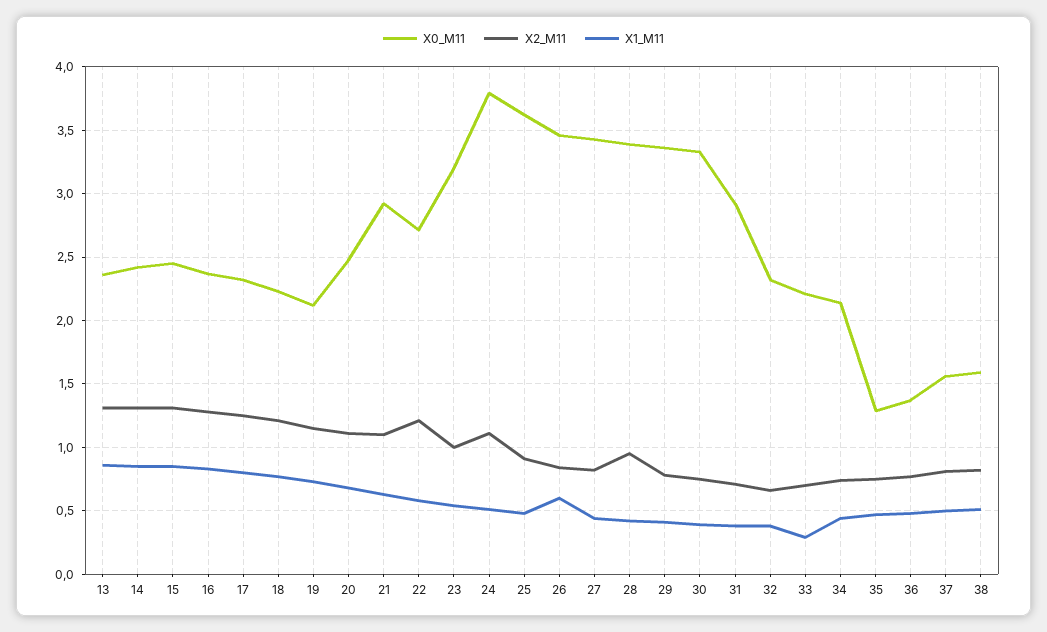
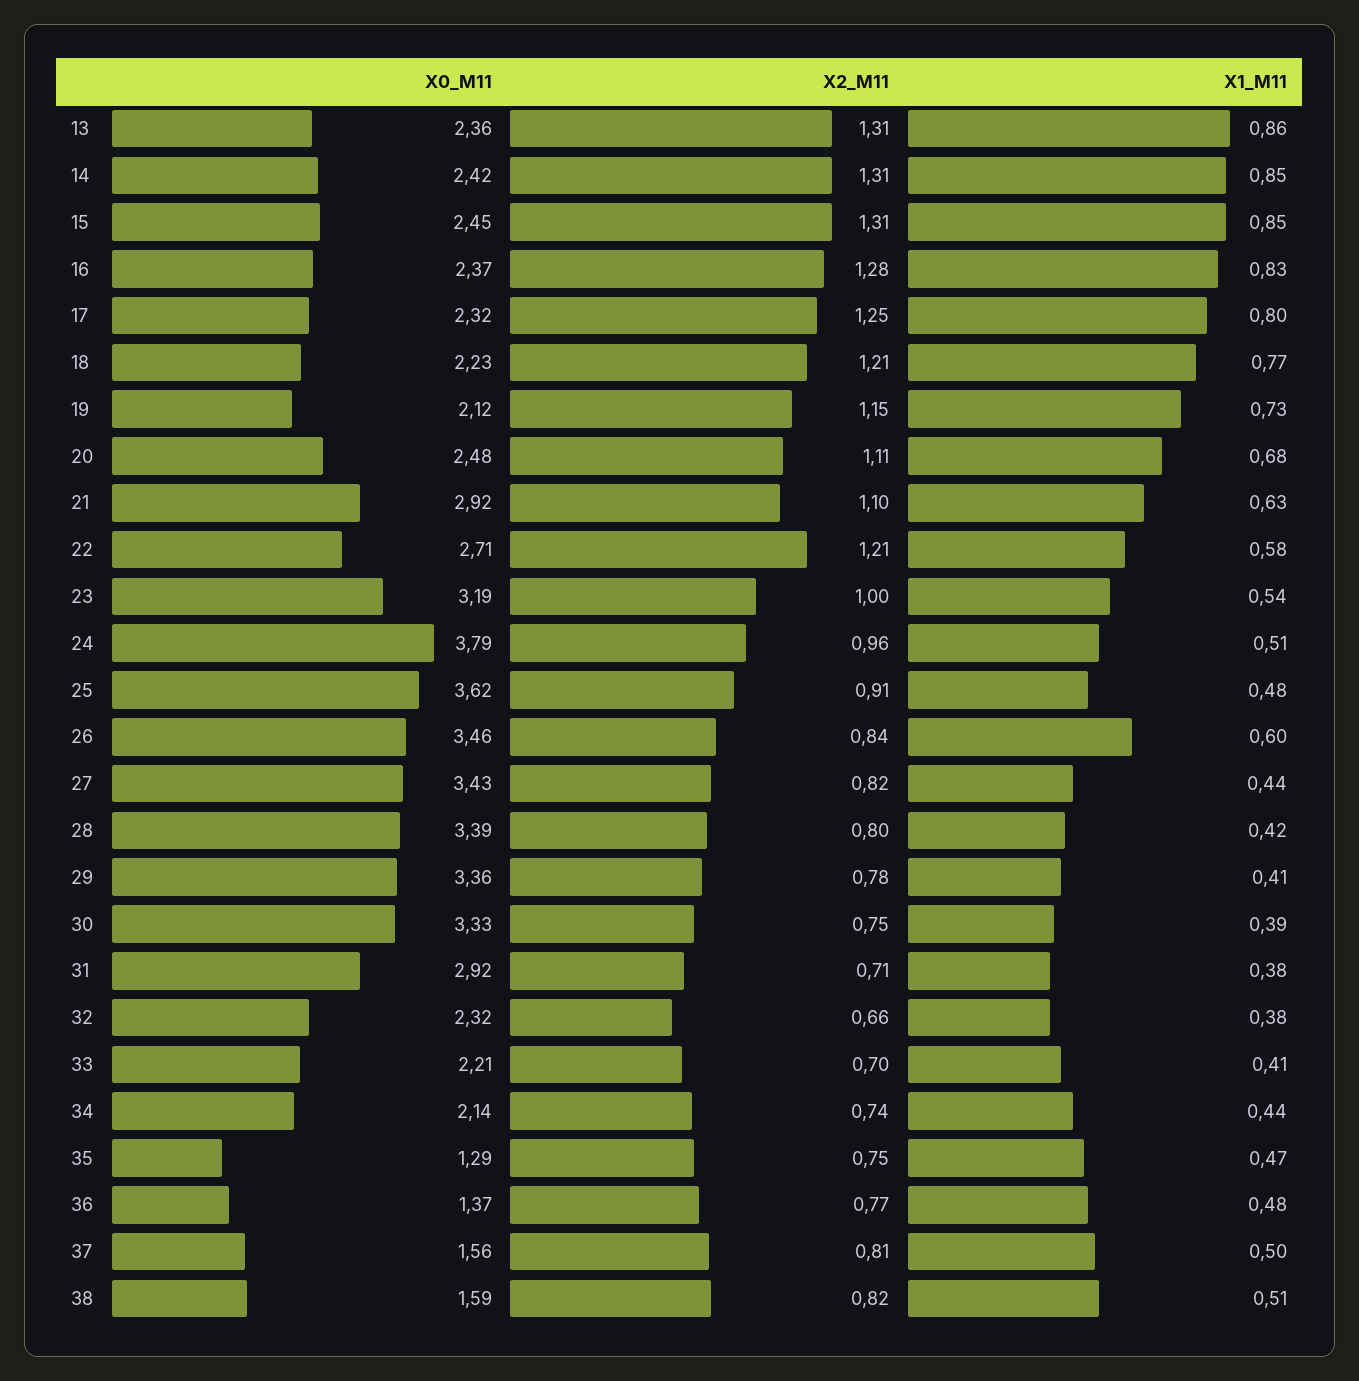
  {
    "X0_M11": {
      "13": 2.36,
      "14": 2.42,
      "15": 2.45,
      "16": 2.37,
      "17": 2.32,
      "18": 2.23,
      "19": 2.12,
      "20": 2.48,
      "21": 2.92,
      "22": 2.71,
      "23": 3.19,
      "24": 3.79,
      "25": 3.62,
      "26": 3.46,
      "27": 3.43,
      "28": 3.39,
      "29": 3.36,
      "30": 3.33,
      "31": 2.92,
      "32": 2.32,
      "33": 2.21,
      "34": 2.14,
      "35": 1.29,
      "36": 1.37,
      "37": 1.56,
      "38": 1.59
    },
    "X2_M11": {
      "13": 1.31,
      "14": 1.31,
      "15": 1.31,
      "16": 1.28,
      "17": 1.25,
      "18": 1.21,
      "19": 1.15,
      "20": 1.11,
      "21": 1.1,
      "22": 1.21,
      "23": 1,
-     "24": 1.1,
+     "24": 0.96,
      "25": 0.91,
      "26": 0.84,
      "27": 0.82,
-     "28": 0.95,
+     "28": 0.8,
      "29": 0.78,
      "30": 0.75,
      "31": 0.71,
      "32": 0.66,
      "33": 0.7,
      "34": 0.74,
      "35": 0.75,
      "36": 0.77,
      "37": 0.81,
      "38": 0.82
    },
    "X1_M11": {
      "13": 0.86,
      "14": 0.85,
      "15": 0.85,
      "16": 0.83,
      "17": 0.8,
      "18": 0.77,
      "19": 0.73,
      "20": 0.68,
      "21": 0.63,
      "22": 0.58,
      "23": 0.54,
      "24": 0.51,
      "25": 0.48,
      "26": 0.6,
      "27": 0.44,
      "28": 0.42,
      "29": 0.41,
      "30": 0.39,
      "31": 0.38,
      "32": 0.38,
-     "33": 0.3,
+     "33": 0.41,
      "34": 0.44,
      "35": 0.47,
      "36": 0.48,
      "37": 0.5,
      "38": 0.51
    }
  }

